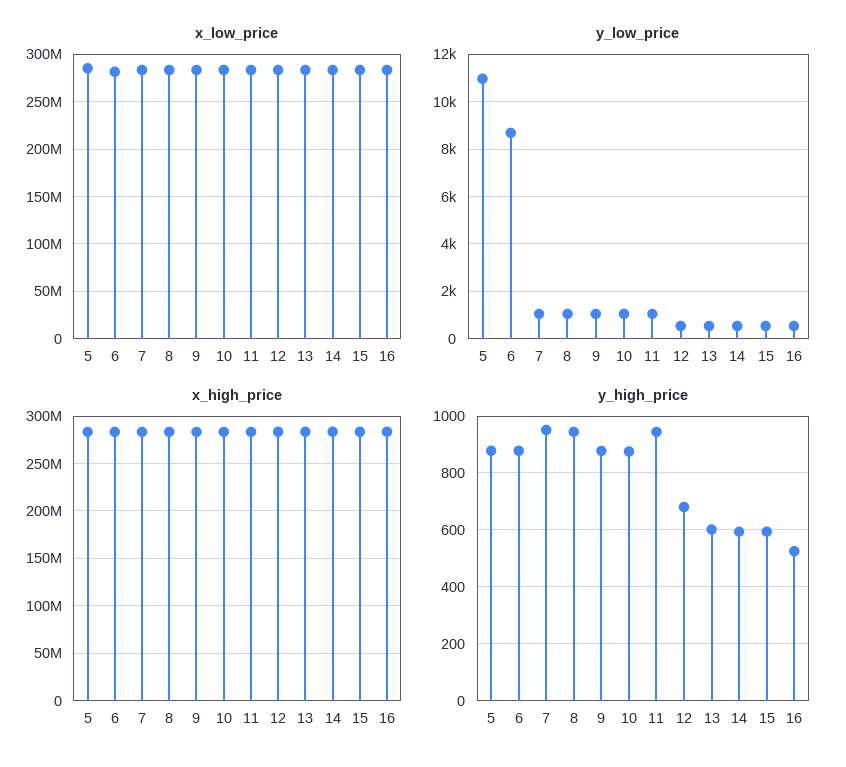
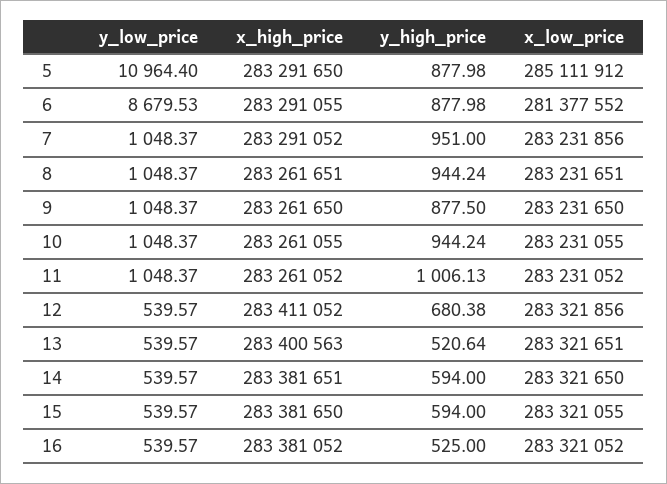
  {
    "x_low_price": {
      "5": 285111912,
      "6": 281377552,
      "7": 283231856,
      "8": 283231651,
      "9": 283231650,
      "10": 283231055,
      "11": 283231052,
      "12": 283321856,
      "13": 283321651,
      "14": 283321650,
      "15": 283321055,
      "16": 283321052
    },
    "y_low_price": {
      "5": 10964.4,
      "6": 8679.53,
      "7": 1048.37,
      "8": 1048.37,
      "9": 1048.37,
      "10": 1048.37,
      "11": 1048.37,
      "12": 539.57,
      "13": 539.57,
      "14": 539.57,
      "15": 539.57,
      "16": 539.57
    },
    "x_high_price": {
      "5": 283291650,
      "6": 283291055,
      "7": 283291052,
      "8": 283261651,
      "9": 283261650,
      "10": 283261055,
      "11": 283261052,
      "12": 283411052,
      "13": 283400563,
      "14": 283381651,
      "15": 283381650,
      "16": 283381052
    },
    "y_high_price": {
      "5": 877.98,
      "6": 877.98,
      "7": 951,
      "8": 944.24,
      "9": 877.5,
-     "10": 875,
+     "10": 944.24,
-     "11": 950,
+     "11": 1006.13,
      "12": 680.38,
-     "13": 600,
+     "13": 520.64,
      "14": 594,
      "15": 594,
      "16": 525
    }
  }

